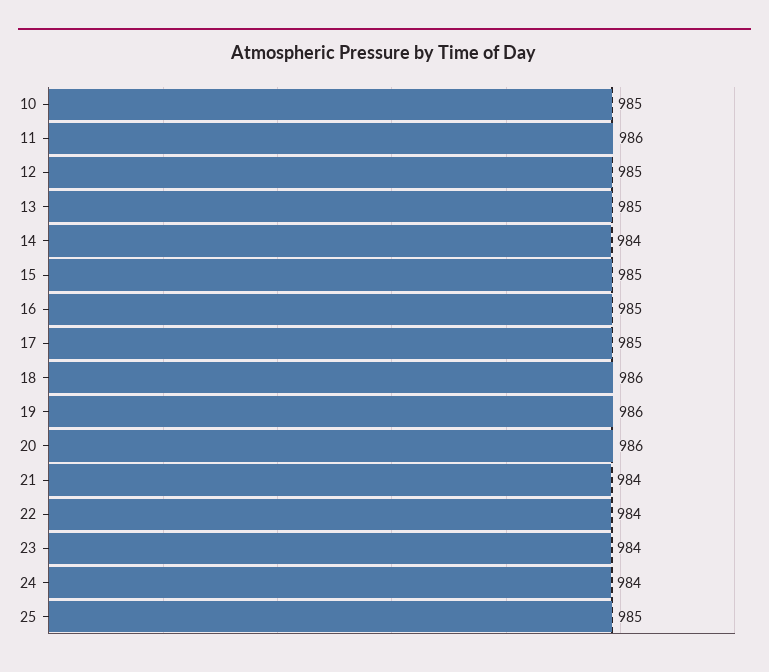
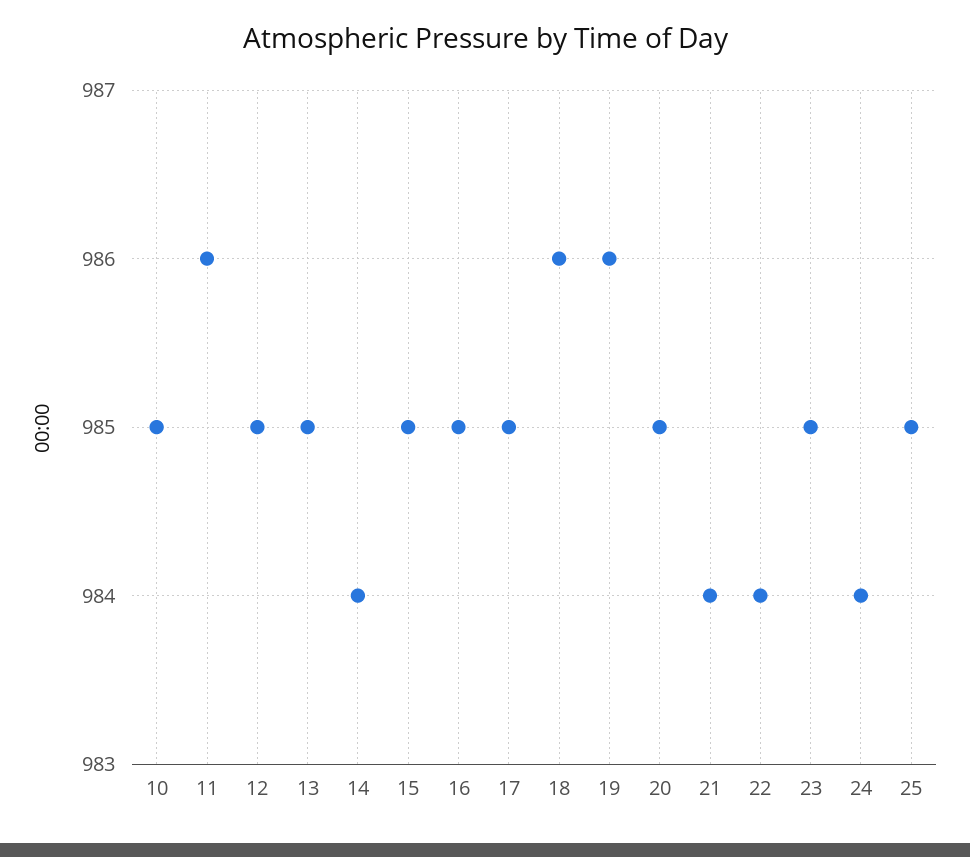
  {
    "10": 985,
    "11": 986,
    "12": 985,
    "13": 985,
    "14": 984,
    "15": 985,
    "16": 985,
    "17": 985,
    "18": 986,
    "19": 986,
-   "20": 986,
+   "20": 985,
    "21": 984,
    "22": 984,
-   "23": 984,
+   "23": 985,
    "24": 984,
    "25": 985
  }

